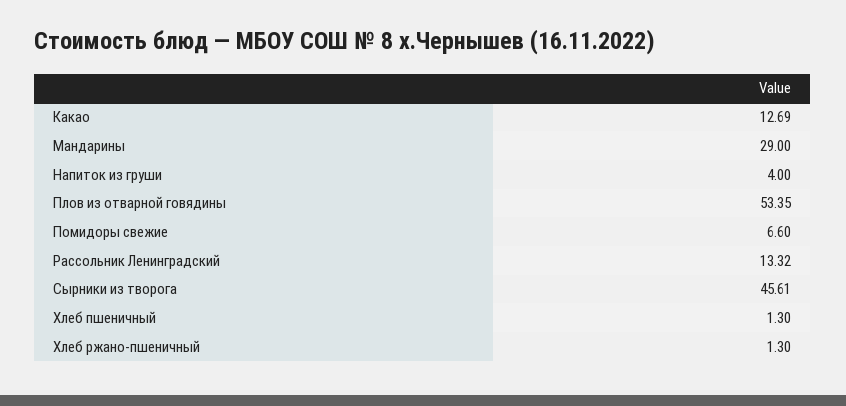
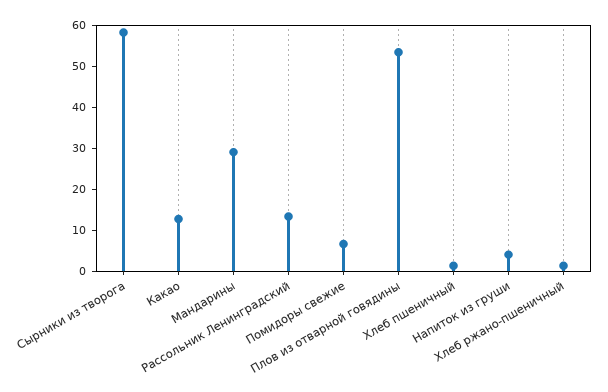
  {
    "Какао": 12.69,
    "Мандарины": 29,
    "Напиток из груши": 4,
    "Плов из отварной говядины": 53.35,
    "Помидоры свежие": 6.6,
    "Рассольник Ленинградский": 13.32,
-   "Сырники из творога": 45.61,
+   "Сырники из творога": 58,
    "Хлеб пшеничный": 1.3,
    "Хлеб ржано-пшеничный": 1.3
  }

